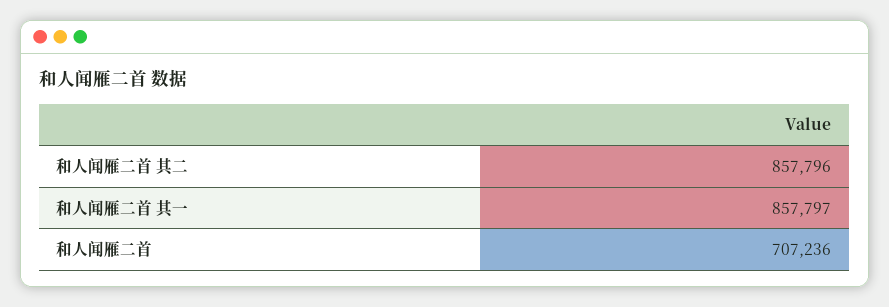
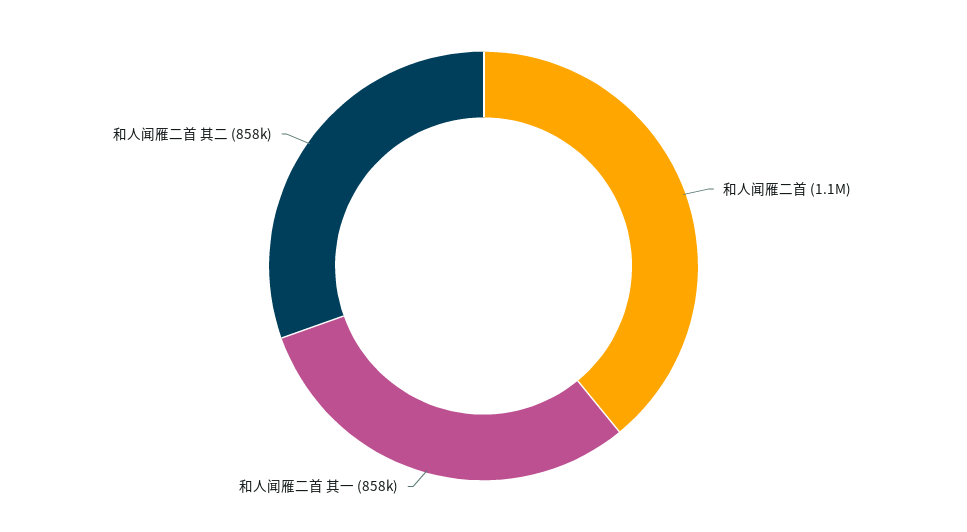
  {
    "和人闻雁二首 其二": 857796,
    "和人闻雁二首 其一": 857797,
-   "和人闻雁二首": 707236
+   "和人闻雁二首": 1100000
  }

